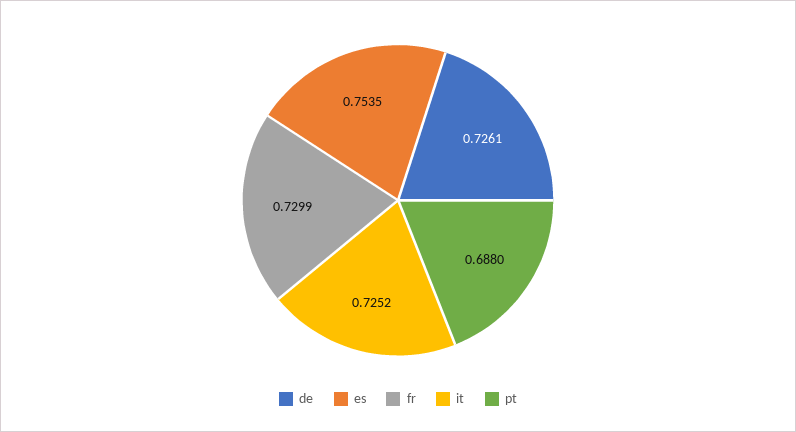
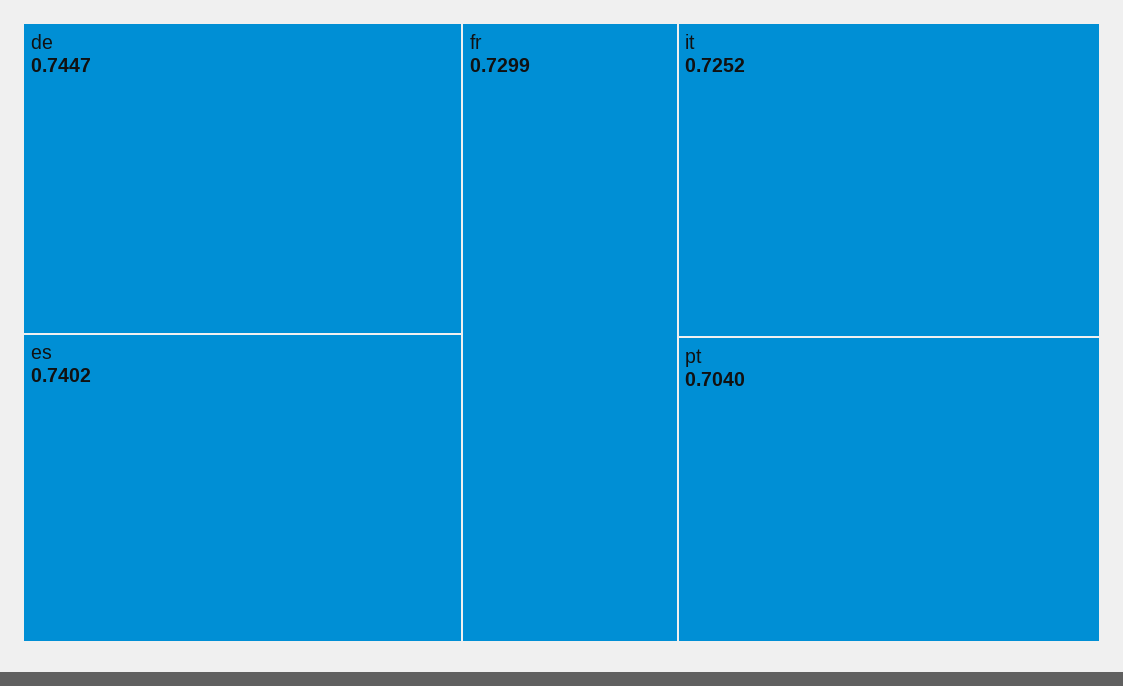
  {
-   "de": 0.7261,
+   "de": 0.7447,
-   "es": 0.7535,
+   "es": 0.7402,
    "fr": 0.7299,
    "it": 0.7252,
-   "pt": 0.688
+   "pt": 0.704
  }

